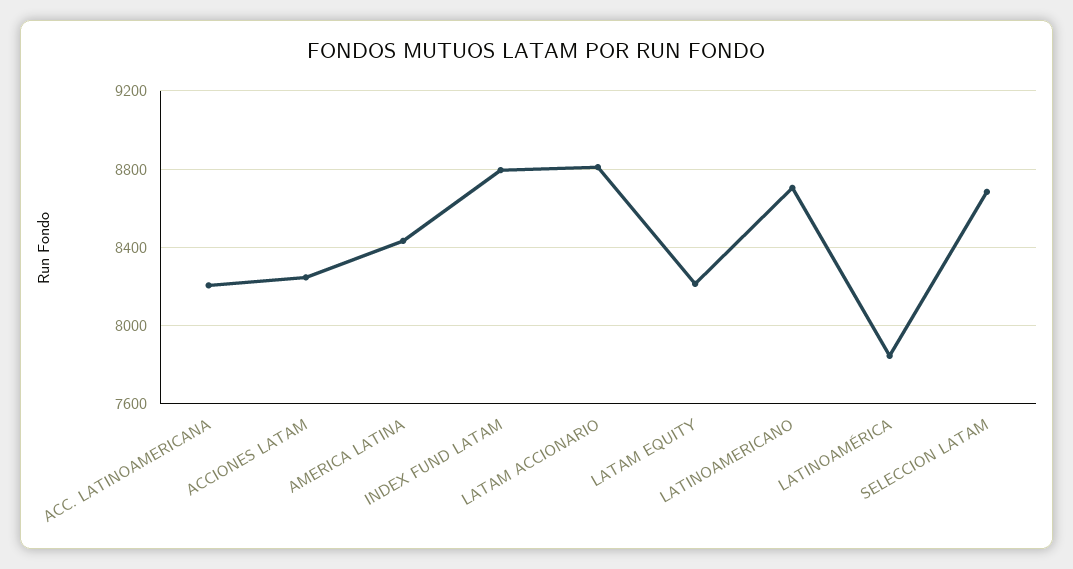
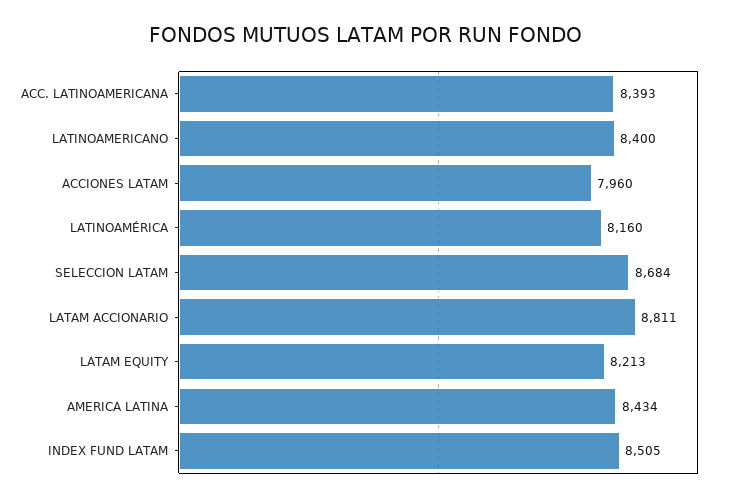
  {
-   "ACC. LATINOAMERICANA": 8200,
+   "ACC. LATINOAMERICANA": 8393,
-   "ACCIONES LATAM": 8250,
+   "ACCIONES LATAM": 7960,
    "AMERICA LATINA": 8434,
-   "INDEX FUND LATAM": 8800,
+   "INDEX FUND LATAM": 8505,
    "LATAM ACCIONARIO": 8811,
    "LATAM EQUITY": 8213,
-   "LATINOAMERICANO": 8700,
+   "LATINOAMERICANO": 8400,
-   "LATINOAMÉRICA": 7850,
+   "LATINOAMÉRICA": 8160,
    "SELECCION LATAM": 8684
  }

